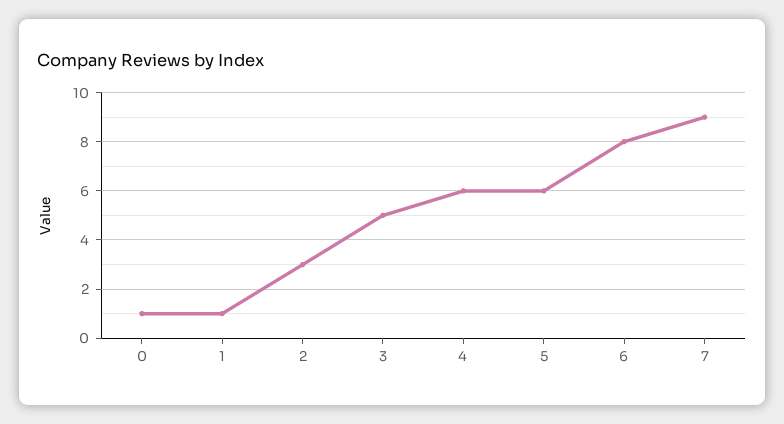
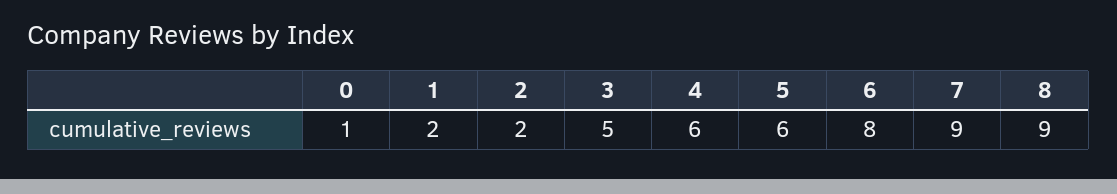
  {
    "0": 1,
-   "1": 1,
+   "1": 2,
-   "2": 3,
+   "2": 2,
    "3": 5,
    "4": 6,
    "5": 6,
    "6": 8,
-   "7": 9
+   "7": 9,
+   "8": 9
  }

